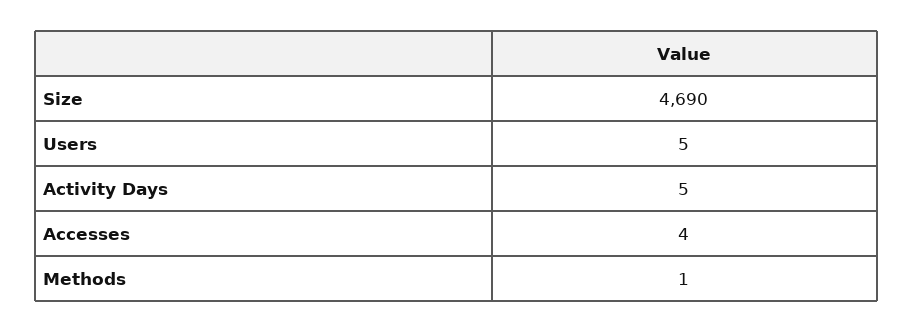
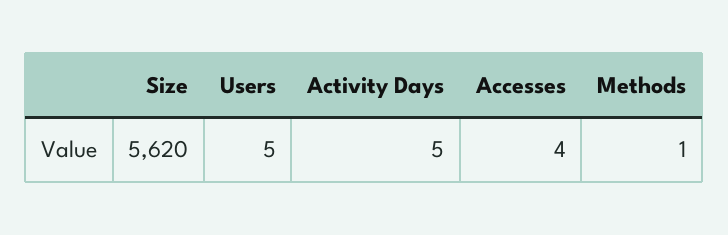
  {
-   "Size": 4690,
+   "Size": 5620,
    "Users": 5,
    "Activity Days": 5,
    "Accesses": 4,
    "Methods": 1
  }

